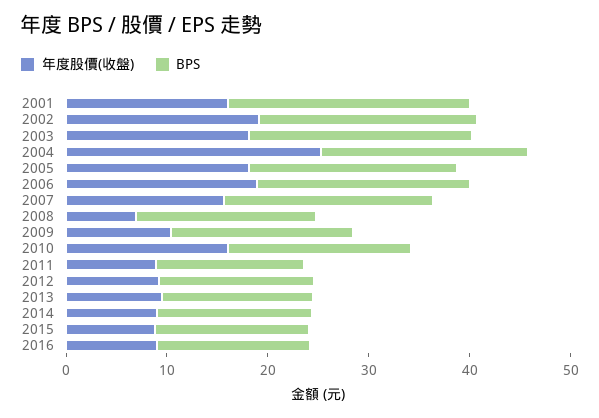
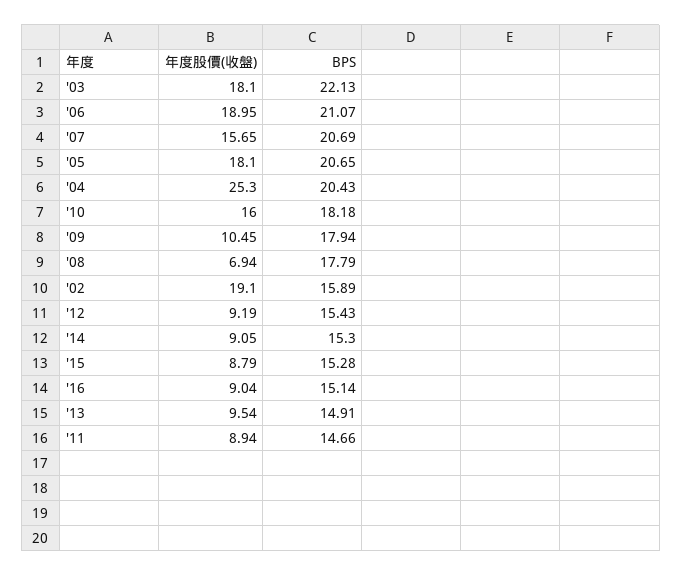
  {
    "年度股價(收盤)": {
-     "2001": 16,
      "2002": 19.1,
      "2003": 18.1,
      "2004": 25.3,
      "2005": 18.1,
      "2006": 18.95,
      "2007": 15.65,
      "2008": 6.94,
      "2009": 10.45,
      "2010": 16,
      "2011": 8.94,
      "2012": 9.19,
      "2013": 9.54,
      "2014": 9.05,
      "2015": 8.79,
      "2016": 9.04
    },
    "BPS": {
-     "2001": 24,
-     "2002": 22,
+     "2002": 15.89,
      "2003": 22.13,
      "2004": 20.43,
      "2005": 20.65,
      "2006": 21.07,
      "2007": 20.69,
      "2008": 17.79,
      "2009": 17.94,
      "2010": 18.18,
      "2011": 14.66,
      "2012": 15.43,
      "2013": 14.91,
      "2014": 15.3,
      "2015": 15.28,
      "2016": 15.14
    }
  }

